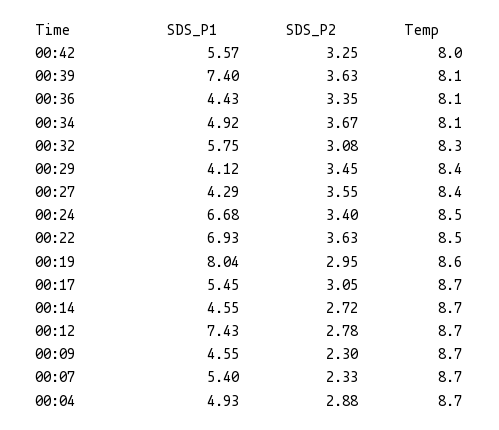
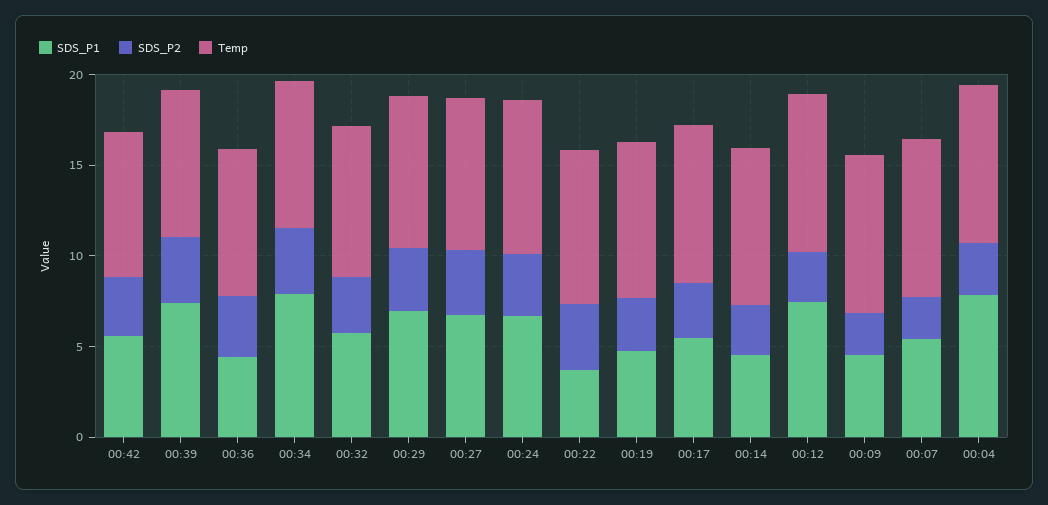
  {
    "SDS_P1": {
      "00:42": 5.57,
      "00:39": 7.4,
      "00:36": 4.43,
-     "00:34": 4.92,
+     "00:34": 8,
      "00:32": 5.75,
-     "00:29": 4.12,
+     "00:29": 7,
-     "00:27": 4.29,
+     "00:27": 7,
      "00:24": 6.68,
-     "00:22": 6.93,
+     "00:22": 4,
-     "00:19": 8.04,
+     "00:19": 5,
      "00:17": 5.45,
      "00:14": 4.55,
      "00:12": 7.43,
      "00:09": 4.55,
      "00:07": 5.4,
-     "00:04": 4.93
+     "00:04": 8
    },
    "SDS_P2": {
      "00:42": 3.25,
      "00:39": 3.63,
      "00:36": 3.35,
      "00:34": 3.67,
      "00:32": 3.08,
      "00:29": 3.45,
      "00:27": 3.55,
      "00:24": 3.4,
      "00:22": 3.63,
      "00:19": 2.95,
      "00:17": 3.05,
      "00:14": 2.72,
      "00:12": 2.78,
      "00:09": 2.3,
      "00:07": 2.33,
      "00:04": 2.88
    },
    "Temp": {
      "00:42": 8,
      "00:39": 8.1,
      "00:36": 8.1,
      "00:34": 8.1,
      "00:32": 8.3,
      "00:29": 8.4,
      "00:27": 8.4,
      "00:24": 8.5,
      "00:22": 8.5,
      "00:19": 8.6,
      "00:17": 8.7,
      "00:14": 8.7,
      "00:12": 8.7,
      "00:09": 8.7,
      "00:07": 8.7,
      "00:04": 8.7
    }
  }

